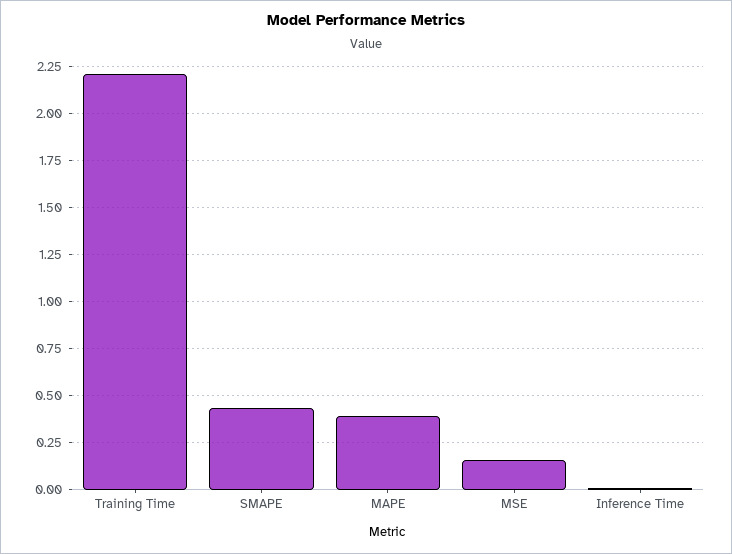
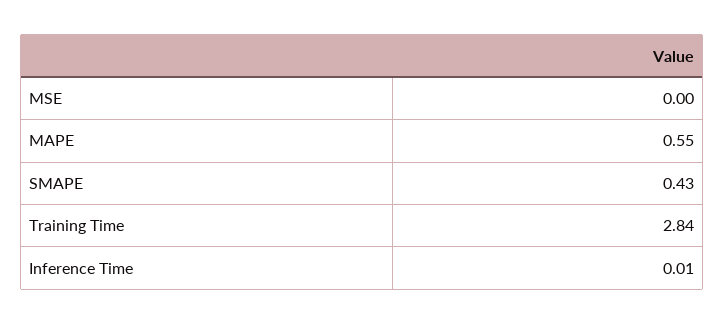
  {
-   "Training Time": 2.2,
+   "Training Time": 2.84,
    "SMAPE": 0.43,
-   "MAPE": 0.4,
+   "MAPE": 0.55,
-   "MSE": 0.15,
+   "MSE": 0,
    "Inference Time": 0.01
  }

